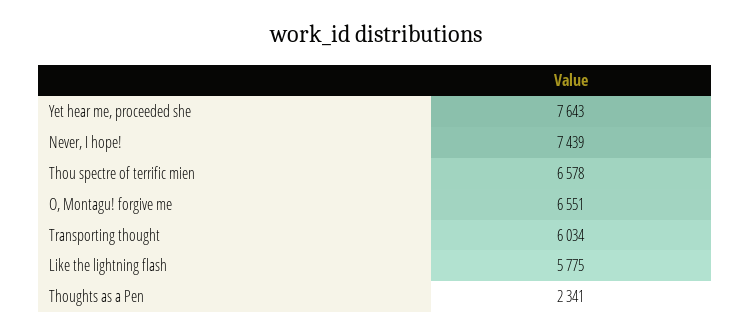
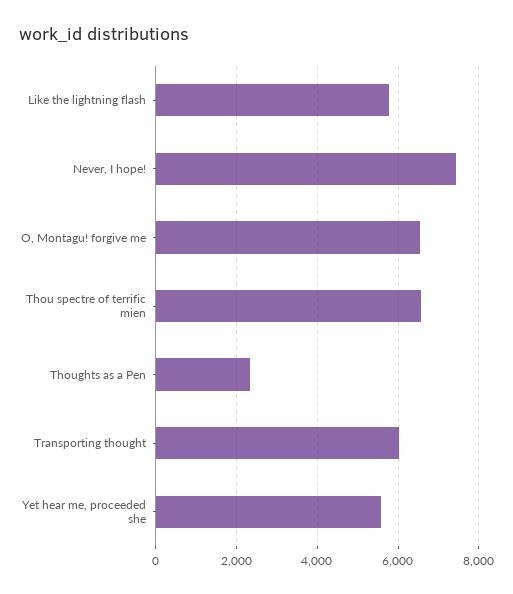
  {
-   "Yet hear me, proceeded she": 7643,
+   "Yet hear me, proceeded she": 5600,
    "Never, I hope!": 7439,
    "Thou spectre of terrific mien": 6578,
    "O, Montagu! forgive me": 6551,
    "Transporting thought": 6034,
    "Like the lightning flash": 5775,
    "Thoughts as a Pen": 2341
  }

